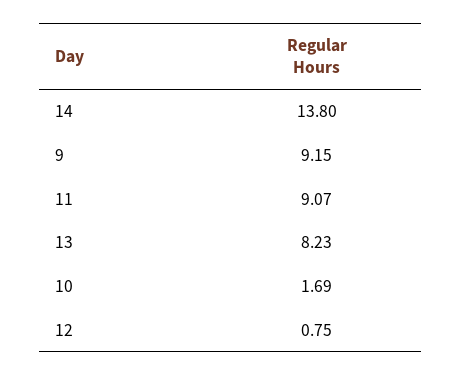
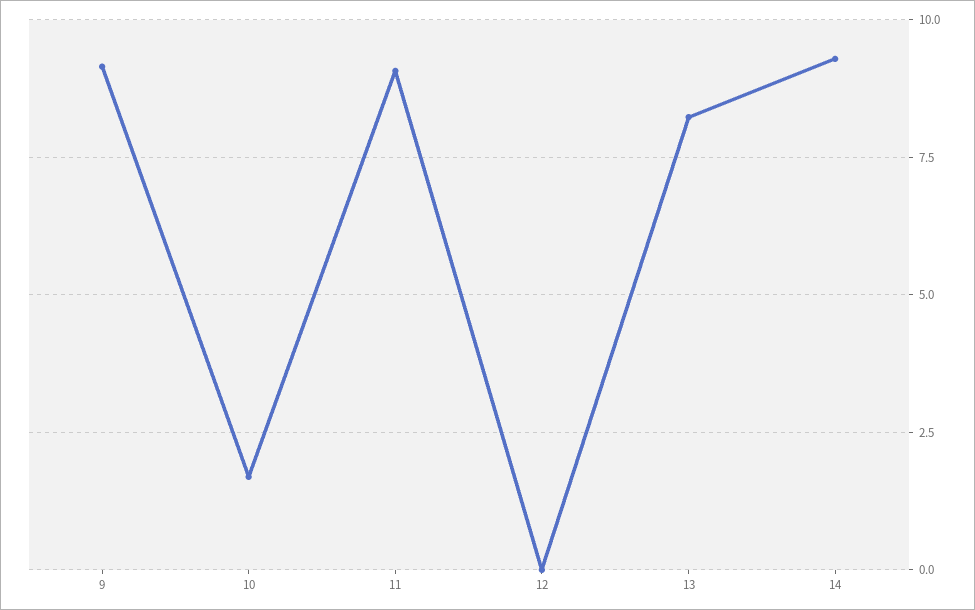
  {
-   "14": 13.8,
+   "14": 9.25,
    "9": 9.15,
    "11": 9.07,
    "13": 8.23,
    "10": 1.69,
-   "12": 0.75
+   "12": 0
  }

